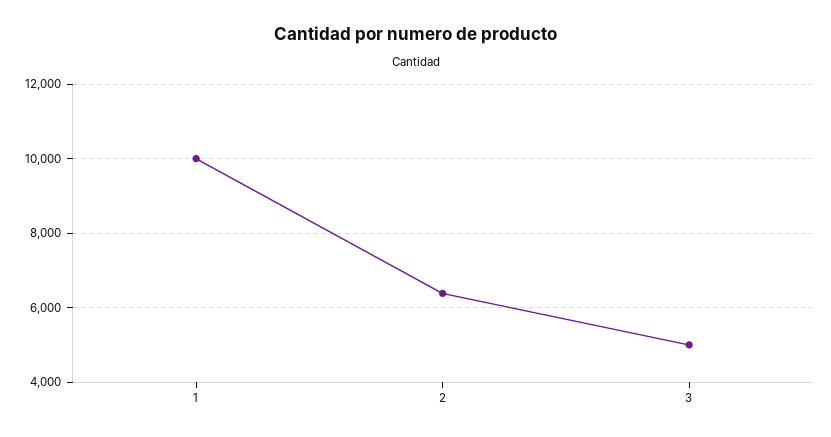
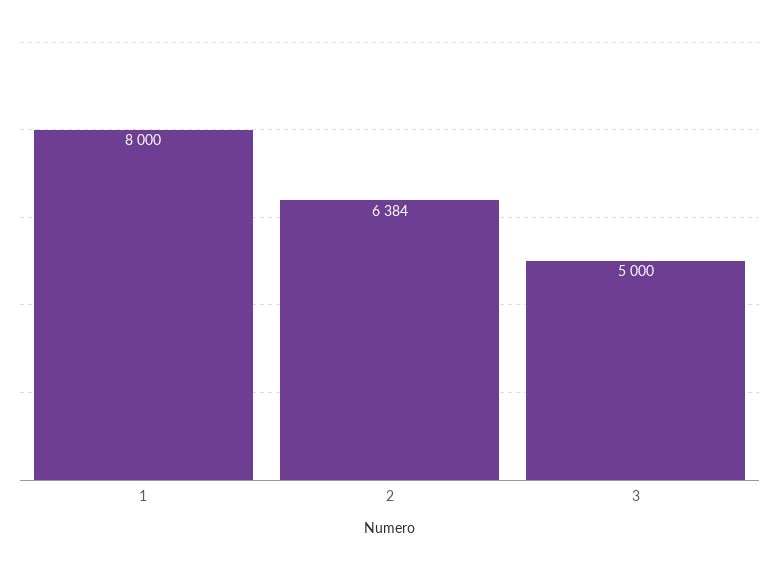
  {
-   "1": 10000,
+   "1": 8000,
    "2": 6384,
    "3": 5000
  }

